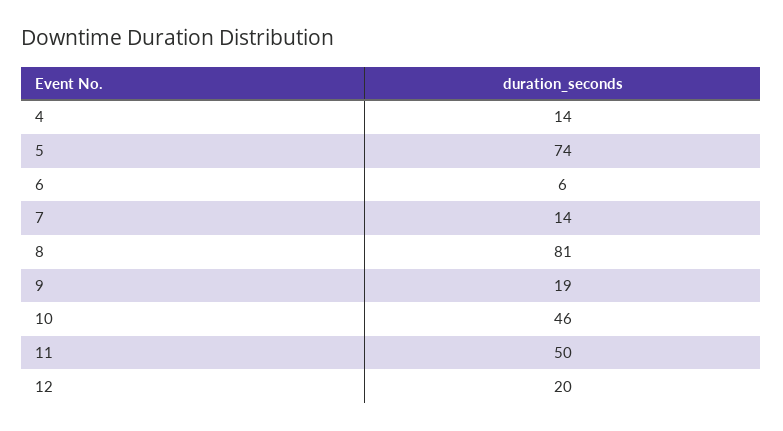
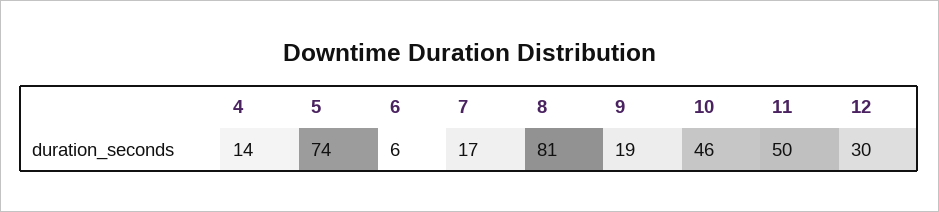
  {
    "4": 14,
    "5": 74,
    "6": 6,
-   "7": 14,
+   "7": 17,
    "8": 81,
    "9": 19,
    "10": 46,
    "11": 50,
-   "12": 20
+   "12": 30
  }

